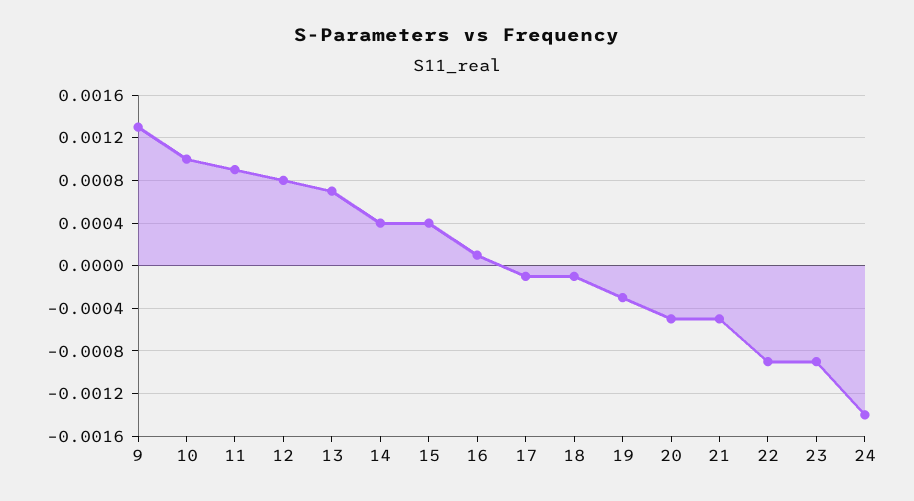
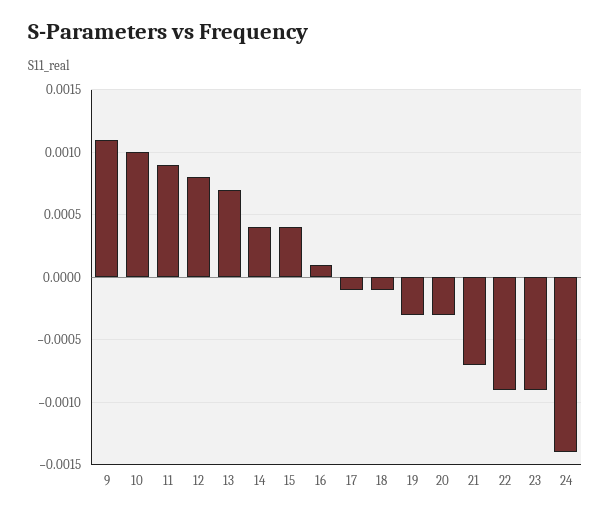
  {
-   "9": 0.0013,
+   "9": 0.0011,
    "10": 0.001,
    "11": 0.0009,
    "12": 0.0008,
    "13": 0.0007,
    "14": 0.0004,
    "15": 0.0004,
    "16": 0.0001,
    "17": -0.0001,
    "18": -0.0001,
    "19": -0.0003,
-   "20": -0.0005,
+   "20": -0.0003,
-   "21": -0.0005,
+   "21": -0.0007,
    "22": -0.0009,
    "23": -0.0009,
    "24": -0.0014
  }

